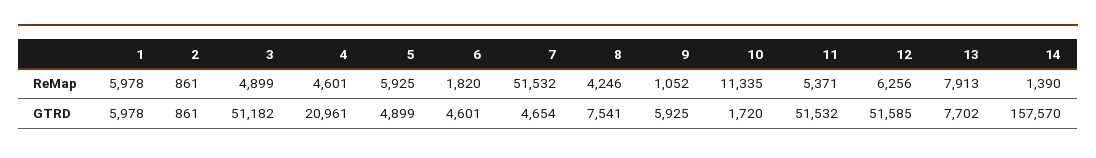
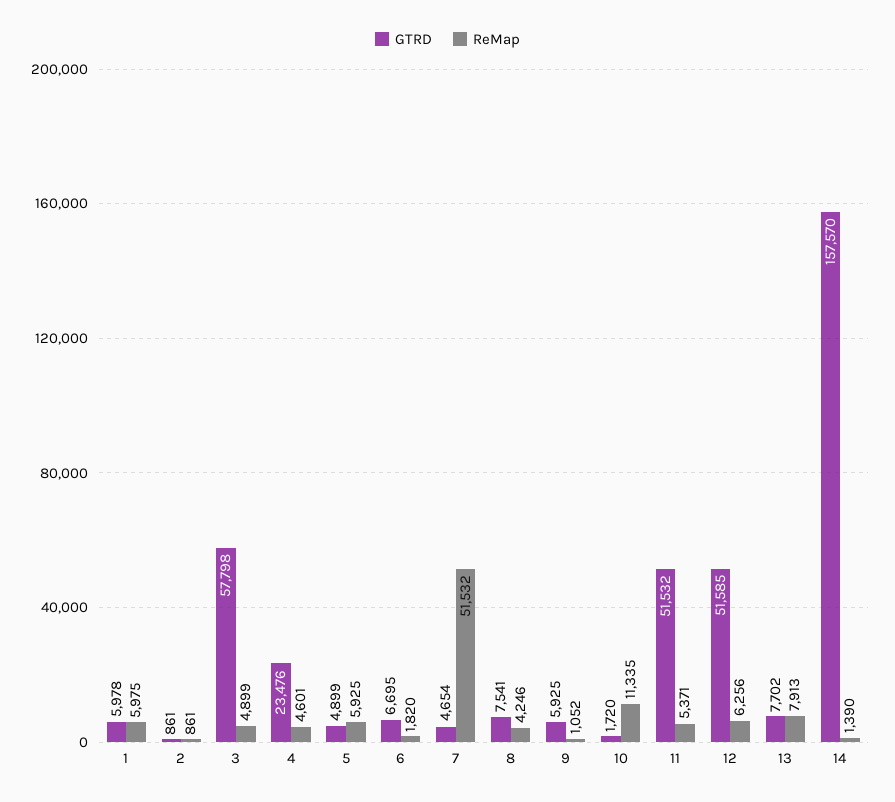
  {
    "ReMap": {
-     "1": 5978,
+     "1": 5975,
      "2": 861,
      "3": 4899,
      "4": 4601,
      "5": 5925,
      "6": 1820,
      "7": 51532,
      "8": 4246,
      "9": 1052,
      "10": 11335,
      "11": 5371,
      "12": 6256,
      "13": 7913,
      "14": 1390
    },
    "GTRD": {
      "1": 5978,
      "2": 861,
-     "3": 51182,
+     "3": 57798,
-     "4": 20961,
+     "4": 23476,
      "5": 4899,
-     "6": 4601,
+     "6": 6695,
      "7": 4654,
      "8": 7541,
      "9": 5925,
      "10": 1720,
      "11": 51532,
      "12": 51585,
      "13": 7702,
      "14": 157570
    }
  }

